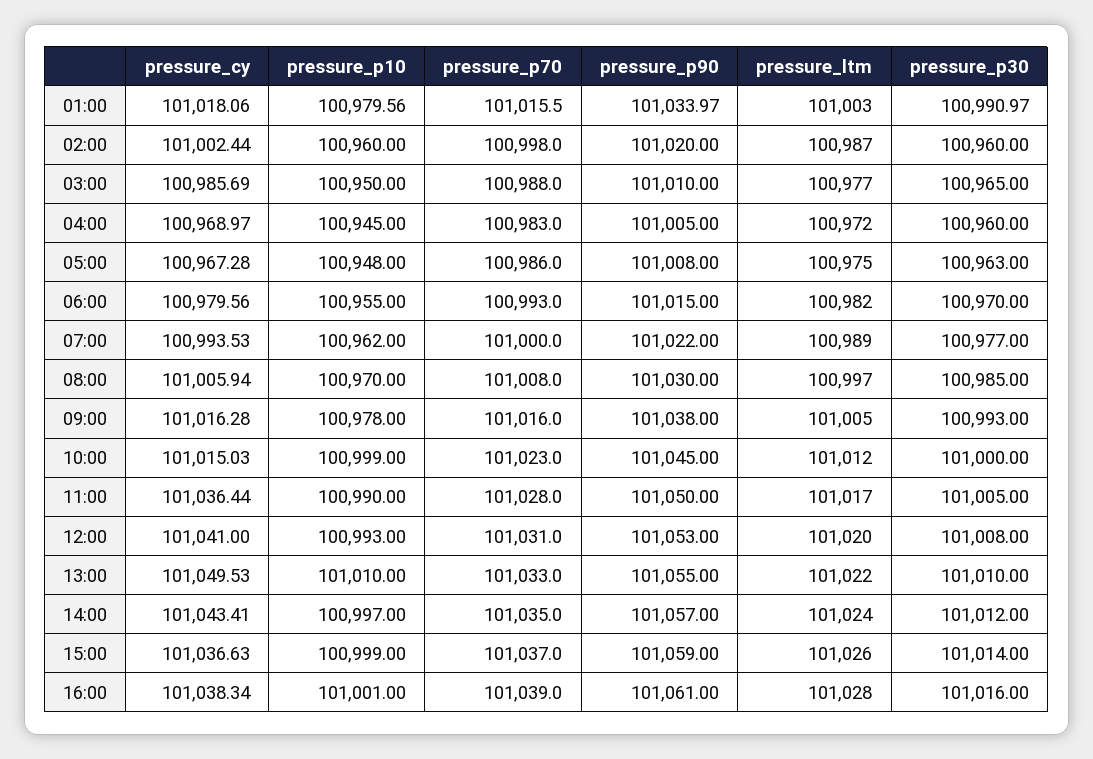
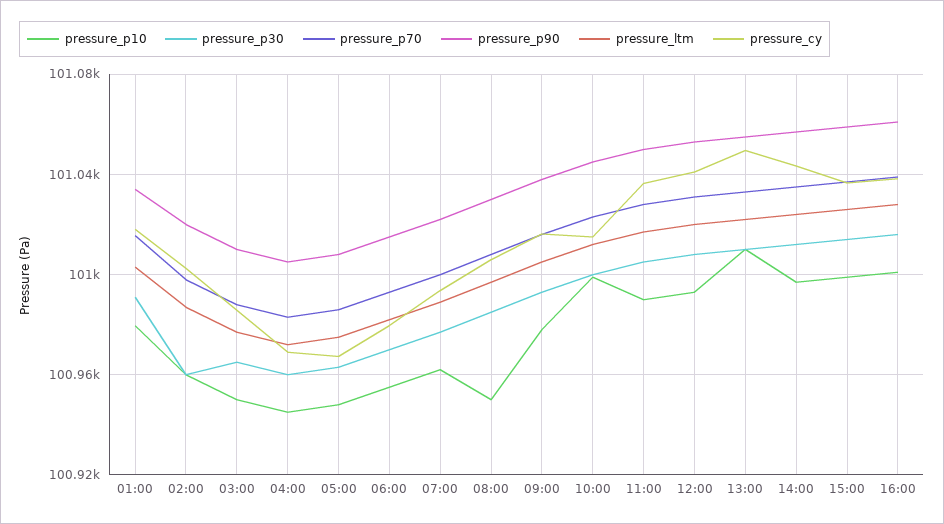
  {
    "pressure_cy": {
      "01:00": 101018.06,
      "02:00": 101002.44,
      "03:00": 100985.69,
      "04:00": 100968.97,
      "05:00": 100967.28,
      "06:00": 100979.56,
      "07:00": 100993.53,
      "08:00": 101005.94,
      "09:00": 101016.28,
      "10:00": 101015.03,
      "11:00": 101036.44,
      "12:00": 101041,
      "13:00": 101049.53,
      "14:00": 101043.41,
      "15:00": 101036.63,
      "16:00": 101038.34
    },
    "pressure_p10": {
      "01:00": 100979.56,
      "02:00": 100960,
      "03:00": 100950,
      "04:00": 100945,
      "05:00": 100948,
      "06:00": 100955,
      "07:00": 100962,
-     "08:00": 100970,
+     "08:00": 100950,
      "09:00": 100978,
      "10:00": 100999,
      "11:00": 100990,
      "12:00": 100993,
      "13:00": 101010,
      "14:00": 100997,
      "15:00": 100999,
      "16:00": 101001
    },
    "pressure_p70": {
      "01:00": 101015.5,
      "02:00": 100998,
      "03:00": 100988,
      "04:00": 100983,
      "05:00": 100986,
      "06:00": 100993,
      "07:00": 101000,
      "08:00": 101008,
      "09:00": 101016,
      "10:00": 101023,
      "11:00": 101028,
      "12:00": 101031,
      "13:00": 101033,
      "14:00": 101035,
      "15:00": 101037,
      "16:00": 101039
    },
    "pressure_p90": {
      "01:00": 101033.97,
      "02:00": 101020,
      "03:00": 101010,
      "04:00": 101005,
      "05:00": 101008,
      "06:00": 101015,
      "07:00": 101022,
      "08:00": 101030,
      "09:00": 101038,
      "10:00": 101045,
      "11:00": 101050,
      "12:00": 101053,
      "13:00": 101055,
      "14:00": 101057,
      "15:00": 101059,
      "16:00": 101061
    },
    "pressure_ltm": {
      "01:00": 101003,
      "02:00": 100987,
      "03:00": 100977,
      "04:00": 100972,
      "05:00": 100975,
      "06:00": 100982,
      "07:00": 100989,
      "08:00": 100997,
      "09:00": 101005,
      "10:00": 101012,
      "11:00": 101017,
      "12:00": 101020,
      "13:00": 101022,
      "14:00": 101024,
      "15:00": 101026,
      "16:00": 101028
    },
    "pressure_p30": {
      "01:00": 100990.97,
      "02:00": 100960,
      "03:00": 100965,
      "04:00": 100960,
      "05:00": 100963,
      "06:00": 100970,
      "07:00": 100977,
      "08:00": 100985,
      "09:00": 100993,
      "10:00": 101000,
      "11:00": 101005,
      "12:00": 101008,
      "13:00": 101010,
      "14:00": 101012,
      "15:00": 101014,
      "16:00": 101016
    }
  }

